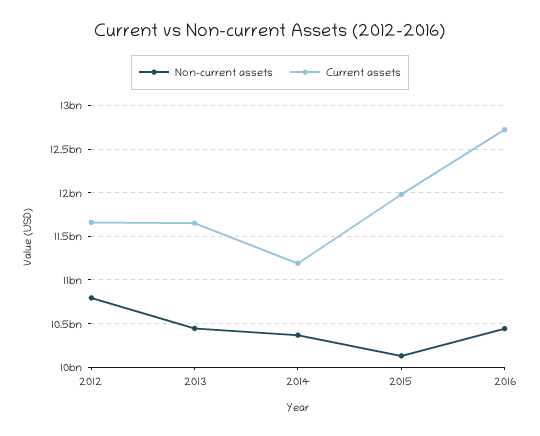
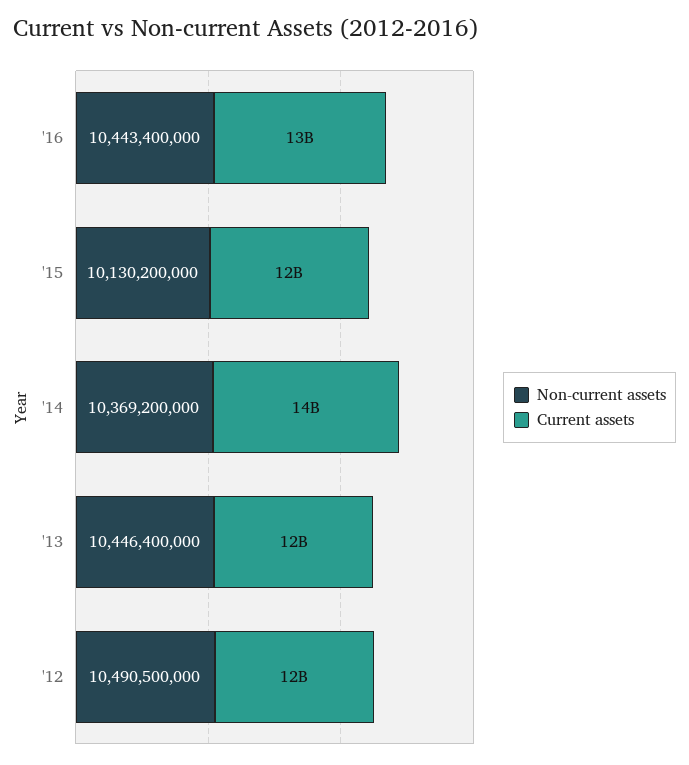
  {
    "Non-current assets": {
-     "2012": 10800000000,
+     "2012": 10490500000,
      "2013": 10446400000,
      "2014": 10369200000,
      "2015": 10130200000,
      "2016": 10443400000
    },
    "Current assets": {
      "2012": 12000000000,
      "2013": 12000000000,
-     "2014": 11200000000,
+     "2014": 14000000000,
      "2015": 12000000000,
      "2016": 13000000000
    }
  }

